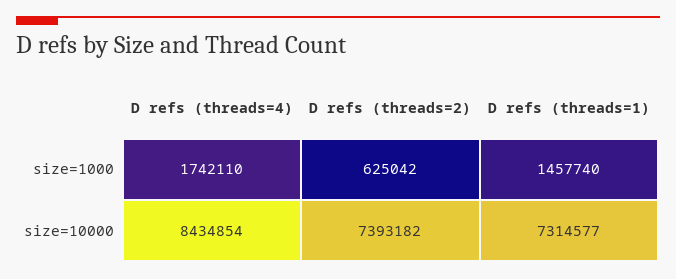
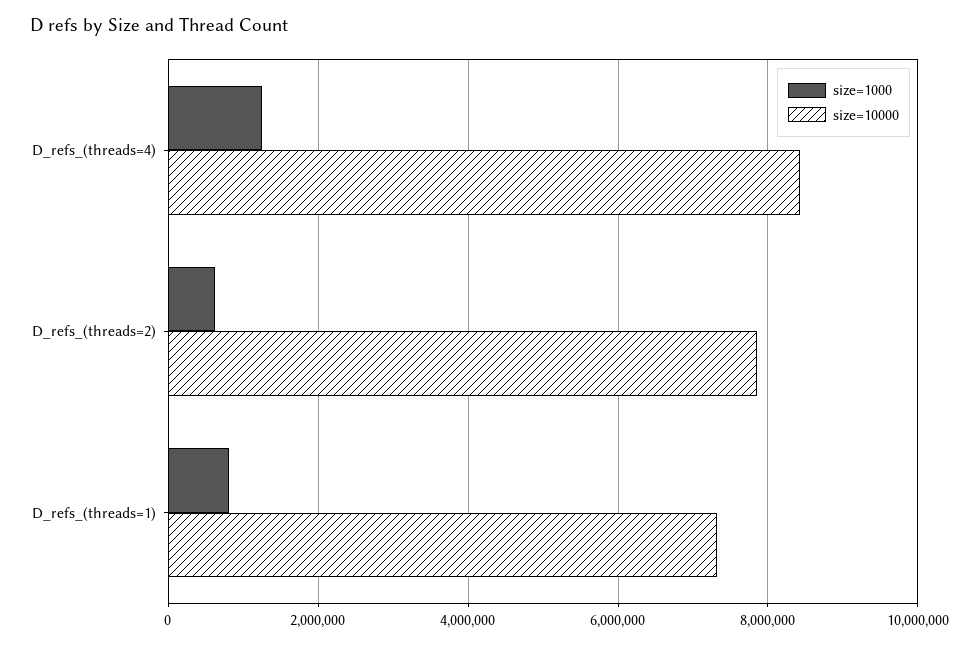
  {
    "size=1000": {
-     "D refs (threads=4)": 1742110,
+     "D refs (threads=4)": 1200000,
      "D refs (threads=2)": 625042,
-     "D refs (threads=1)": 1457740
+     "D refs (threads=1)": 800000
    },
    "size=10000": {
      "D refs (threads=4)": 8434854,
-     "D refs (threads=2)": 7393182,
+     "D refs (threads=2)": 7800000,
      "D refs (threads=1)": 7314577
    }
  }

